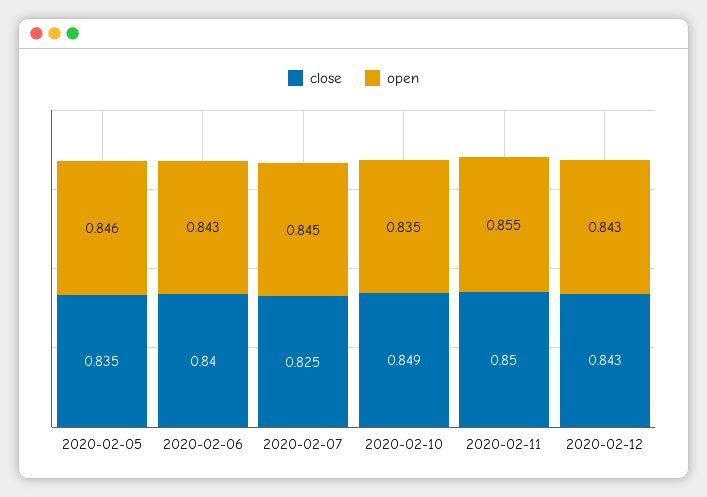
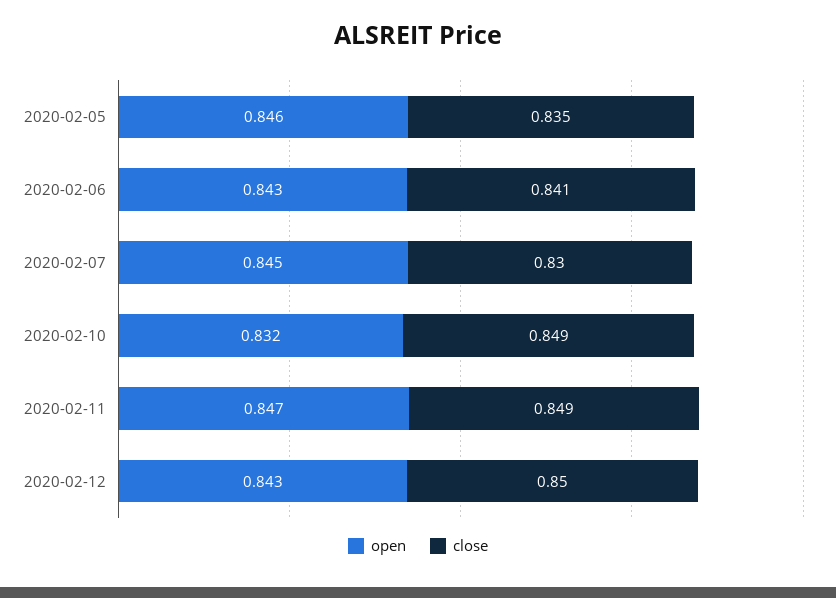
  {
    "close": {
      "2020-02-05": 0.835,
-     "2020-02-06": 0.84,
+     "2020-02-06": 0.841,
-     "2020-02-07": 0.825,
+     "2020-02-07": 0.83,
      "2020-02-10": 0.849,
-     "2020-02-11": 0.85,
+     "2020-02-11": 0.849,
-     "2020-02-12": 0.843
+     "2020-02-12": 0.85
    },
    "open": {
      "2020-02-05": 0.846,
      "2020-02-06": 0.843,
      "2020-02-07": 0.845,
-     "2020-02-10": 0.835,
+     "2020-02-10": 0.832,
-     "2020-02-11": 0.855,
+     "2020-02-11": 0.847,
      "2020-02-12": 0.843
    }
  }

